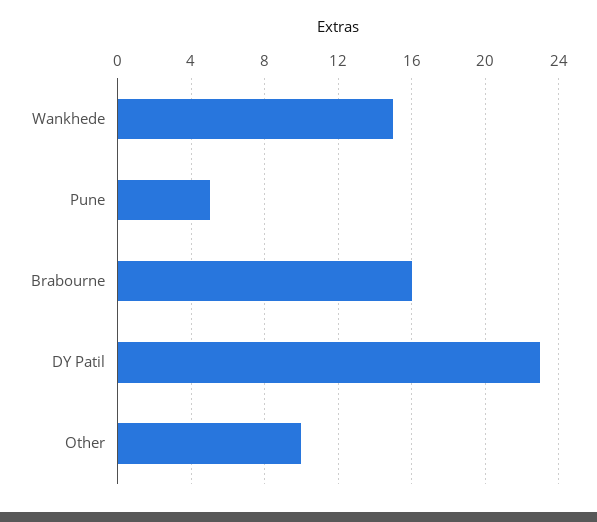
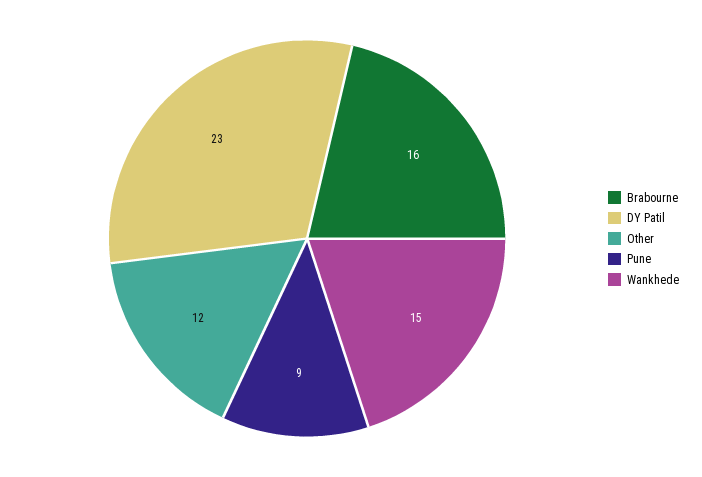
  {
    "Wankhede": 15,
-   "Pune": 5,
+   "Pune": 9,
    "Brabourne": 16,
    "DY Patil": 23,
-   "Other": 10
+   "Other": 12
  }

